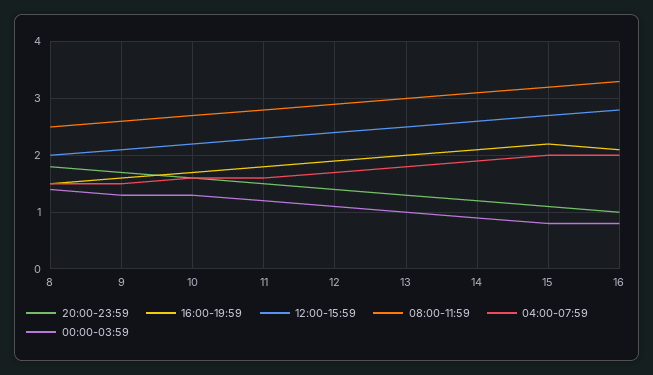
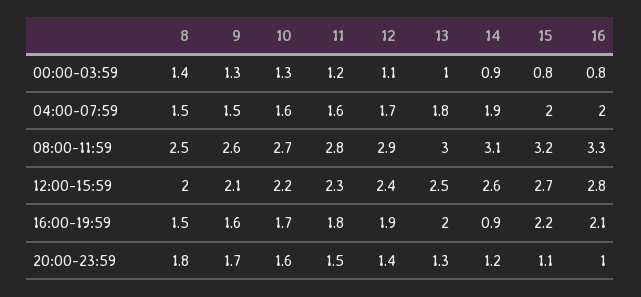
  {
    "20:00-23:59": {
      "8": 1.8,
      "9": 1.7,
      "10": 1.6,
      "11": 1.5,
      "12": 1.4,
      "13": 1.3,
      "14": 1.2,
      "15": 1.1,
      "16": 1
    },
    "16:00-19:59": {
      "8": 1.5,
      "9": 1.6,
      "10": 1.7,
      "11": 1.8,
      "12": 1.9,
      "13": 2,
-     "14": 2,
+     "14": 0.9,
      "15": 2.2,
      "16": 2.1
    },
    "12:00-15:59": {
      "8": 2,
      "9": 2.1,
      "10": 2.2,
      "11": 2.3,
      "12": 2.4,
      "13": 2.5,
      "14": 2.6,
      "15": 2.7,
      "16": 2.8
    },
    "08:00-11:59": {
      "8": 2.5,
      "9": 2.6,
      "10": 2.7,
      "11": 2.8,
      "12": 2.9,
      "13": 3,
      "14": 3.1,
      "15": 3.2,
      "16": 3.3
    },
    "04:00-07:59": {
      "8": 1.5,
      "9": 1.5,
      "10": 1.6,
      "11": 1.6,
      "12": 1.7,
      "13": 1.8,
      "14": 1.9,
      "15": 2,
      "16": 2
    },
    "00:00-03:59": {
      "8": 1.4,
      "9": 1.3,
      "10": 1.3,
      "11": 1.2,
      "12": 1.1,
      "13": 1,
      "14": 0.9,
      "15": 0.8,
      "16": 0.8
    }
  }

